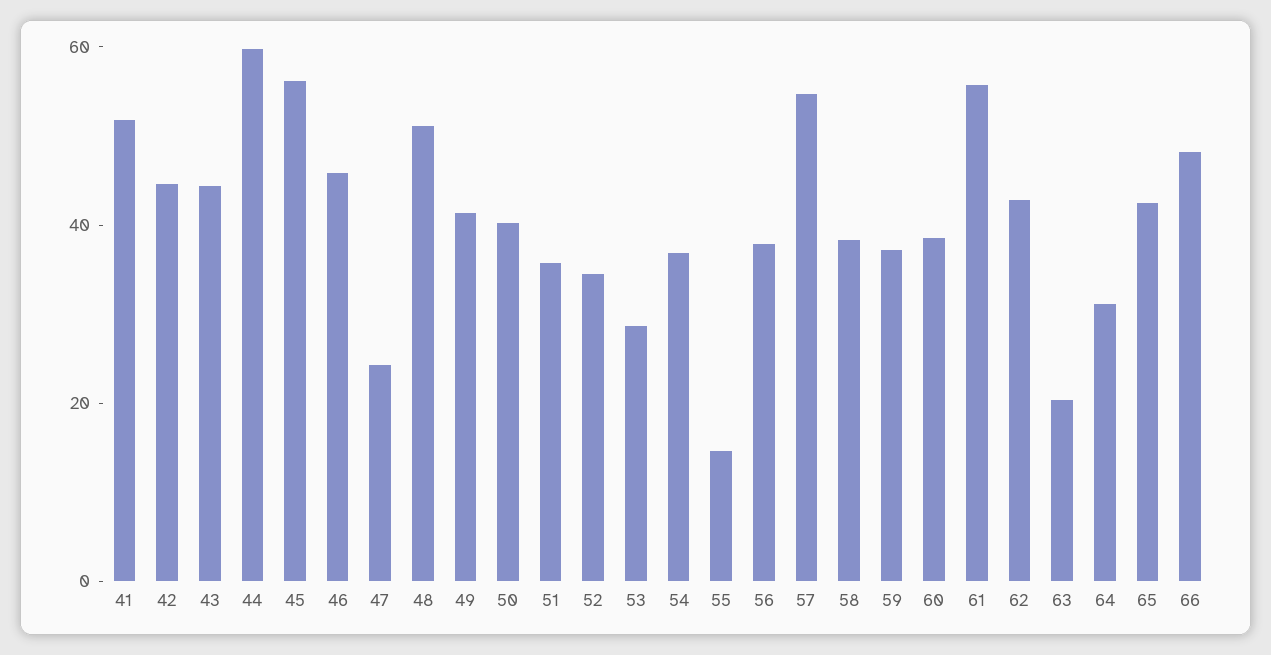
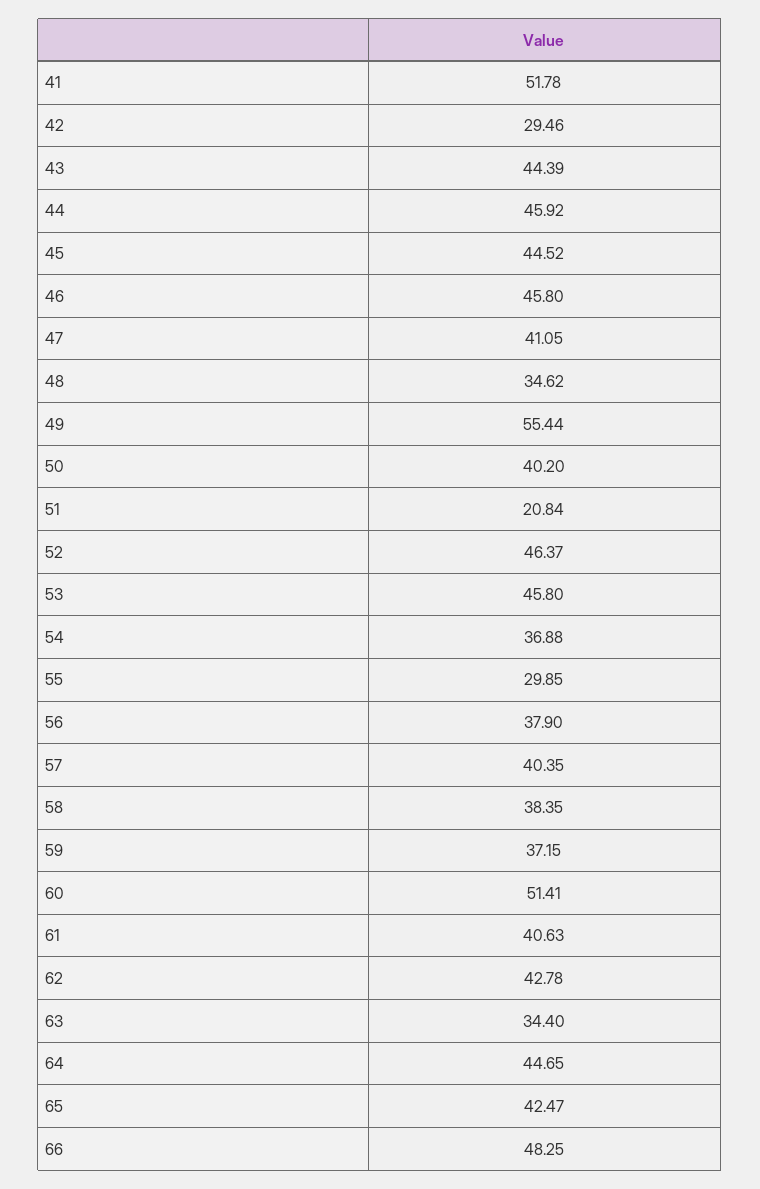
  {
    "41": 51.78,
-   "42": 45,
+   "42": 29.46,
    "43": 44.39,
-   "44": 60,
+   "44": 45.92,
-   "45": 55,
+   "45": 44.52,
    "46": 45.8,
-   "47": 25,
+   "47": 41.05,
-   "48": 50,
+   "48": 34.62,
-   "49": 40,
+   "49": 55.44,
    "50": 40.2,
-   "51": 35,
+   "51": 20.84,
-   "52": 35,
+   "52": 46.37,
-   "53": 30,
+   "53": 45.8,
    "54": 36.88,
-   "55": 15,
+   "55": 29.85,
    "56": 37.9,
-   "57": 55,
+   "57": 40.35,
    "58": 38.35,
    "59": 37.15,
-   "60": 40,
+   "60": 51.41,
-   "61": 55,
+   "61": 40.63,
    "62": 42.78,
-   "63": 20,
+   "63": 34.4,
-   "64": 30,
+   "64": 44.65,
    "65": 42.47,
    "66": 48.25
  }

